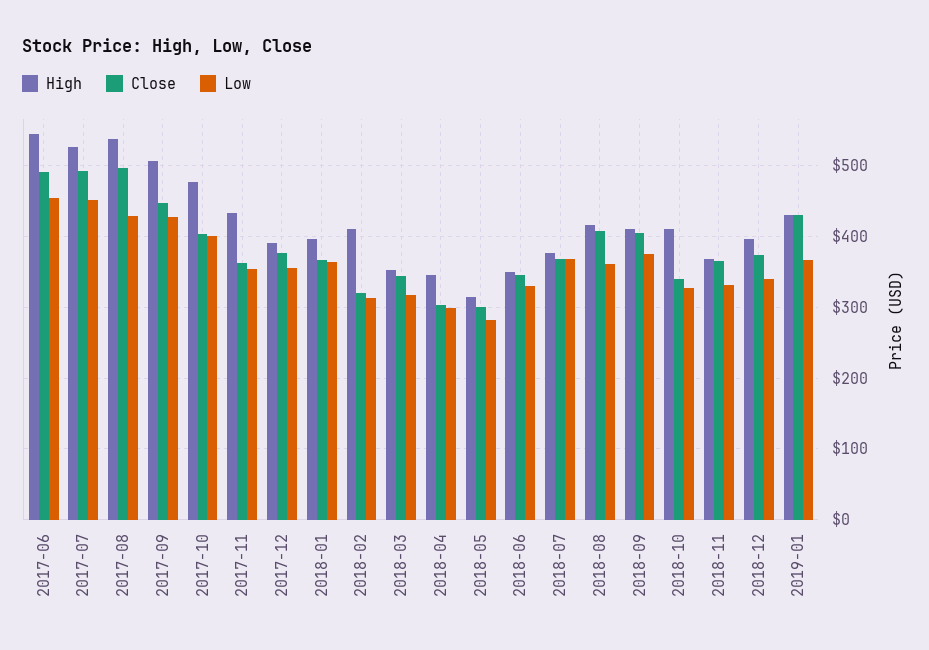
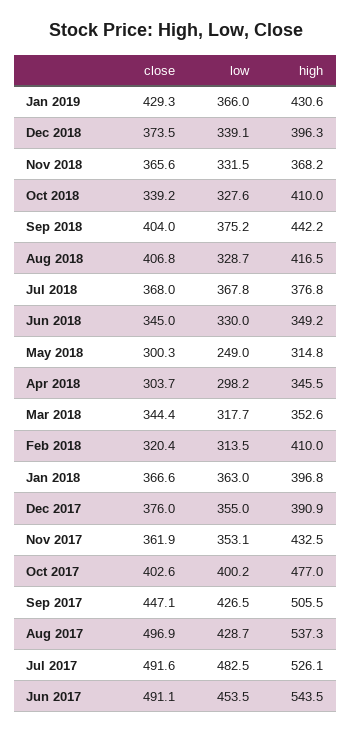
  {
    "High": {
      "2017-06": 543.5,
      "2017-07": 526.1,
      "2017-08": 537.3,
      "2017-09": 505.5,
      "2017-10": 477,
      "2017-11": 432.5,
      "2017-12": 390.9,
      "2018-01": 396.8,
      "2018-02": 410,
      "2018-03": 352.6,
      "2018-04": 345.5,
      "2018-05": 314.8,
      "2018-06": 349.2,
      "2018-07": 376.8,
      "2018-08": 416.5,
-     "2018-09": 410,
+     "2018-09": 442.2,
      "2018-10": 410,
      "2018-11": 368.2,
      "2018-12": 396.3,
      "2019-01": 430.6
    },
    "Close": {
      "2017-06": 491.1,
      "2017-07": 491.6,
      "2017-08": 496.9,
      "2017-09": 447.1,
      "2017-10": 402.6,
      "2017-11": 361.9,
      "2017-12": 376,
      "2018-01": 366.6,
      "2018-02": 320.4,
      "2018-03": 344.4,
      "2018-04": 303.7,
      "2018-05": 300.3,
      "2018-06": 345,
      "2018-07": 368,
      "2018-08": 406.8,
      "2018-09": 404,
      "2018-10": 339.2,
      "2018-11": 365.6,
      "2018-12": 373.5,
      "2019-01": 429.3
    },
    "Low": {
      "2017-06": 453.5,
-     "2017-07": 450,
+     "2017-07": 482.5,
      "2017-08": 428.7,
      "2017-09": 426.5,
      "2017-10": 400.2,
      "2017-11": 353.1,
      "2017-12": 355,
      "2018-01": 363,
      "2018-02": 313.5,
      "2018-03": 317.7,
      "2018-04": 298.2,
-     "2018-05": 280,
+     "2018-05": 249,
      "2018-06": 330,
      "2018-07": 367.8,
-     "2018-08": 360,
+     "2018-08": 328.7,
      "2018-09": 375.2,
      "2018-10": 327.6,
      "2018-11": 331.5,
      "2018-12": 339.1,
      "2019-01": 366
    }
  }

